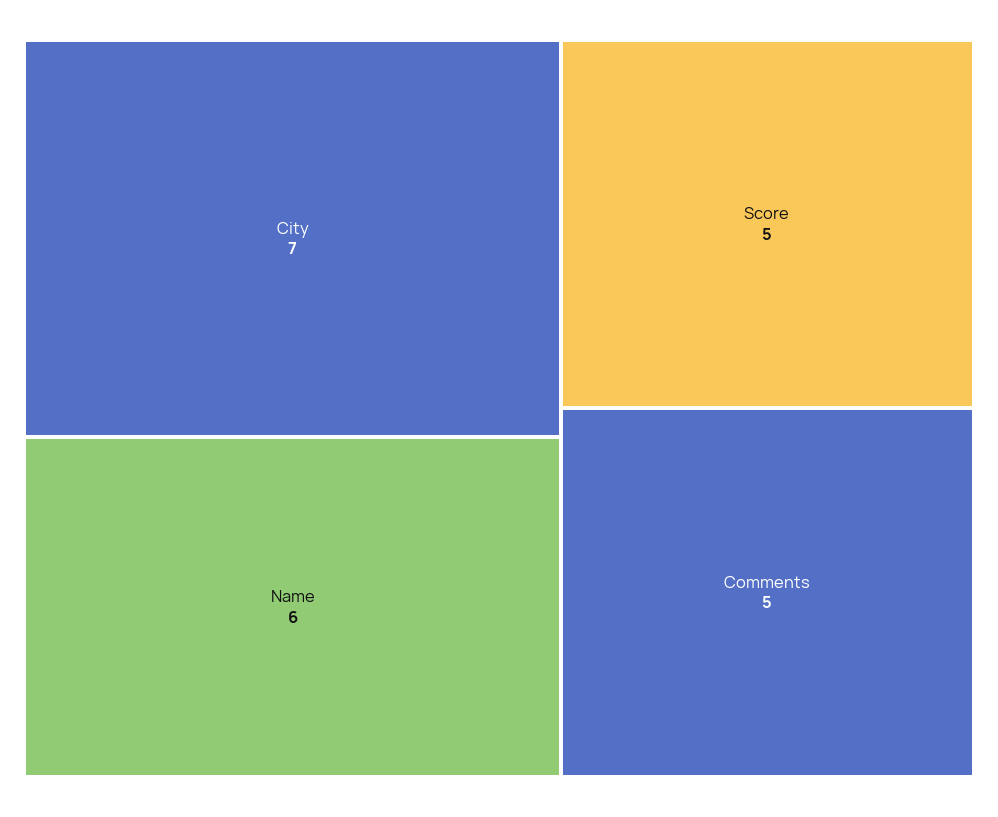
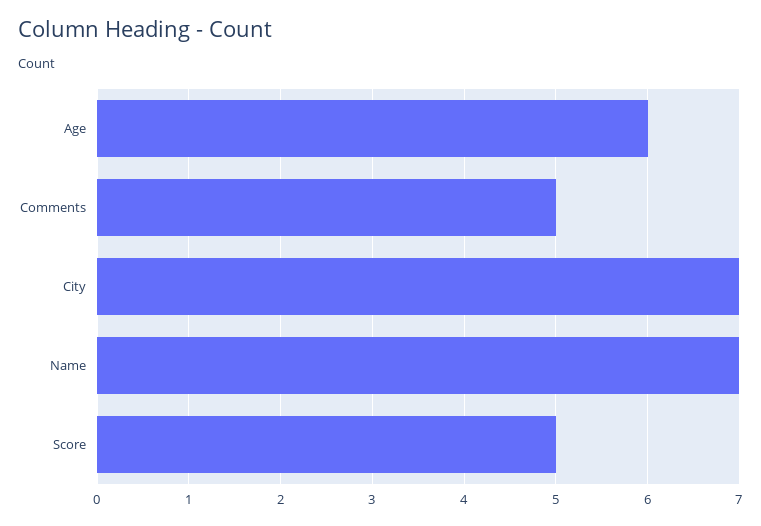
  {
    "City": 7,
-   "Name": 6,
+   "Name": 7,
    "Score": 5,
-   "Comments": 5
+   "Comments": 5,
+   "Age": 6
  }

